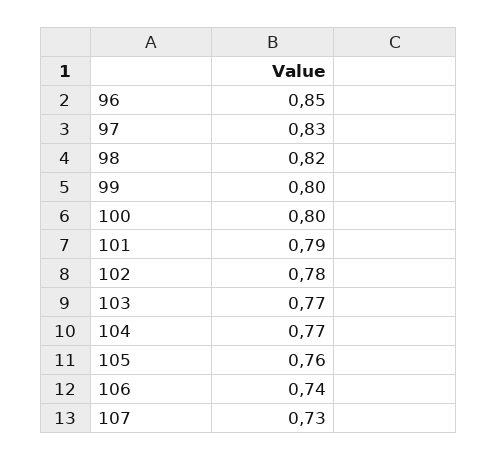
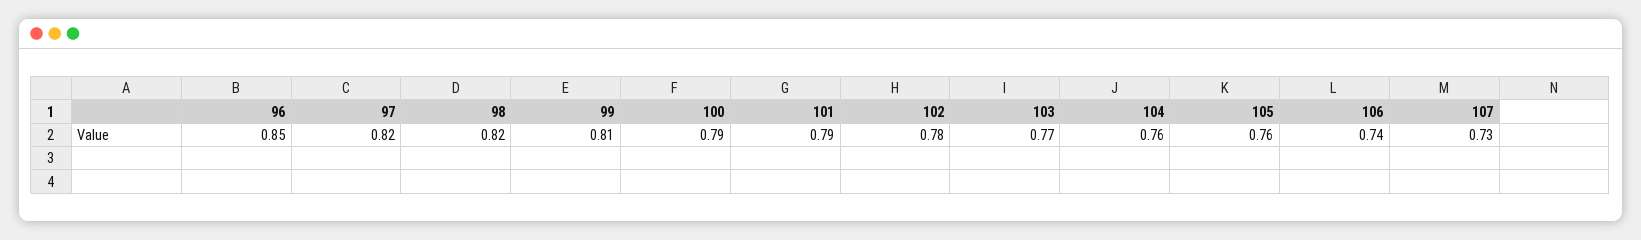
  {
    "96": 0.85,
-   "97": 0.83,
+   "97": 0.82,
    "98": 0.82,
-   "99": 0.8,
+   "99": 0.81,
-   "100": 0.8,
+   "100": 0.79,
    "101": 0.79,
    "102": 0.78,
    "103": 0.77,
-   "104": 0.77,
+   "104": 0.76,
    "105": 0.76,
    "106": 0.74,
    "107": 0.73
  }

